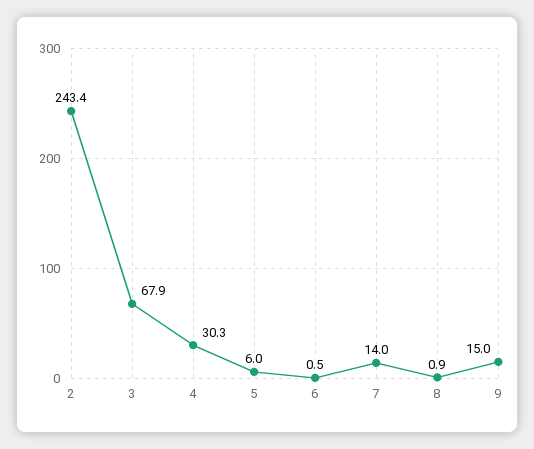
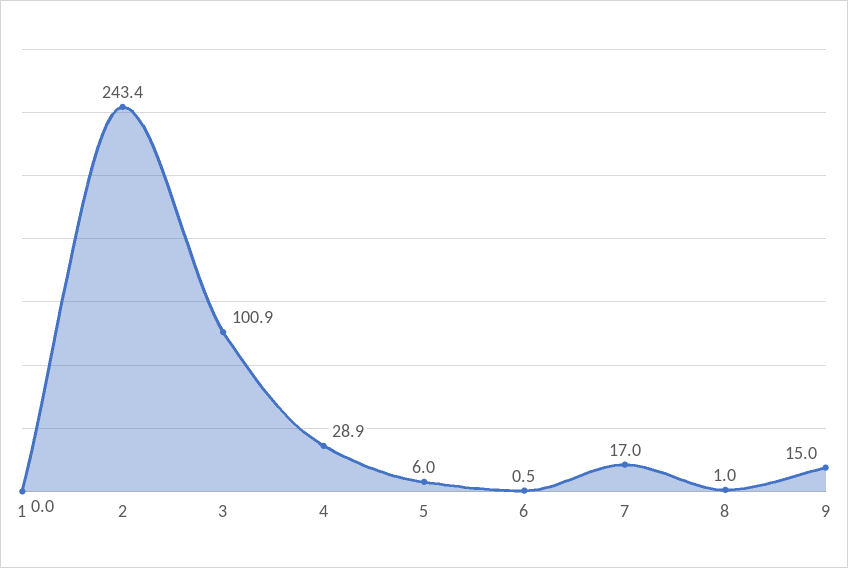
  {
    "2": 243.4,
-   "3": 67.9,
+   "3": 100.9,
-   "4": 30.3,
+   "4": 28.9,
    "5": 6,
    "6": 0.5,
-   "7": 14,
+   "7": 17,
-   "8": 0.9,
+   "8": 1,
-   "9": 15
+   "9": 15,
+   "1": 0
  }

